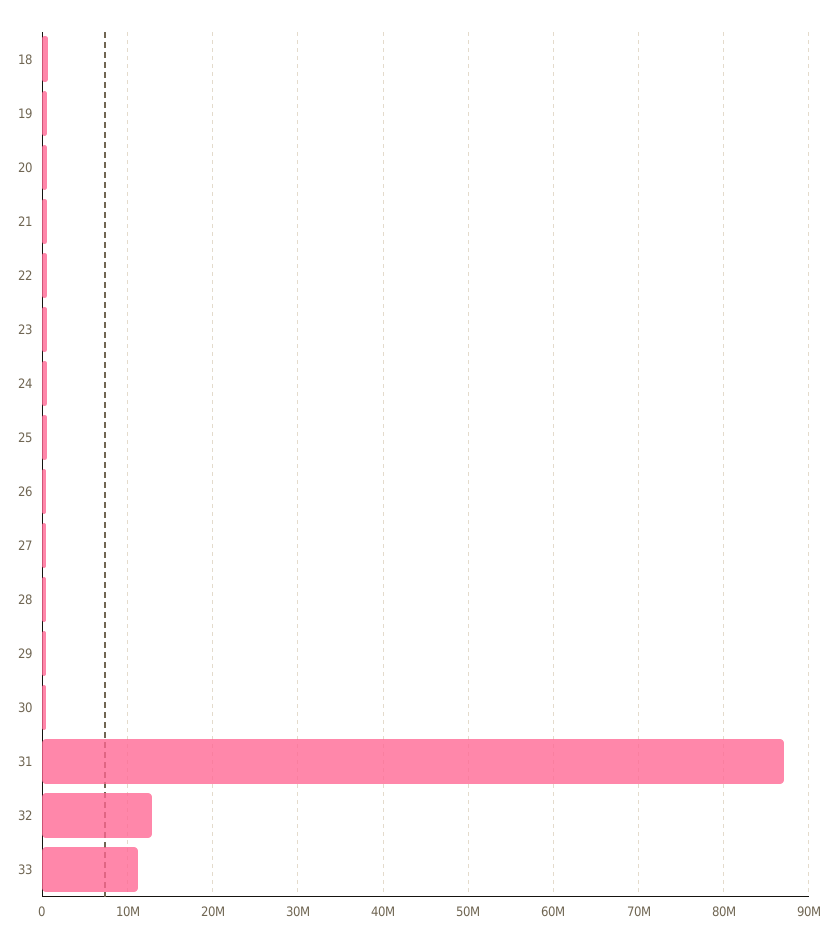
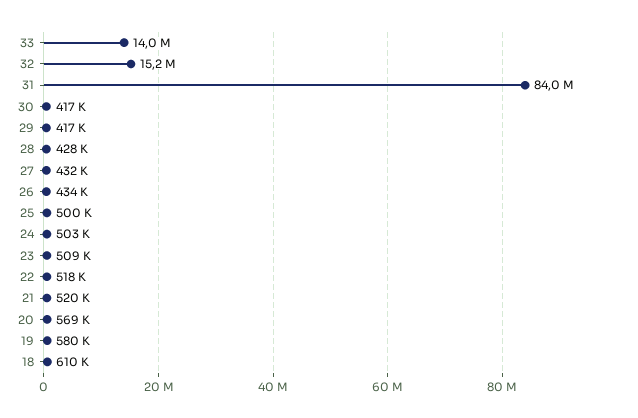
  {
    "18": 610000,
    "19": 580000,
    "20": 569000,
    "21": 520000,
    "22": 518000,
    "23": 509000,
    "24": 503000,
    "25": 500000,
    "26": 434000,
    "27": 432000,
    "28": 428000,
    "29": 417000,
    "30": 417000,
-   "31": 87000000,
+   "31": 84000000,
-   "32": 13000000,
+   "32": 15200000,
-   "33": 11000000
+   "33": 14000000
  }

